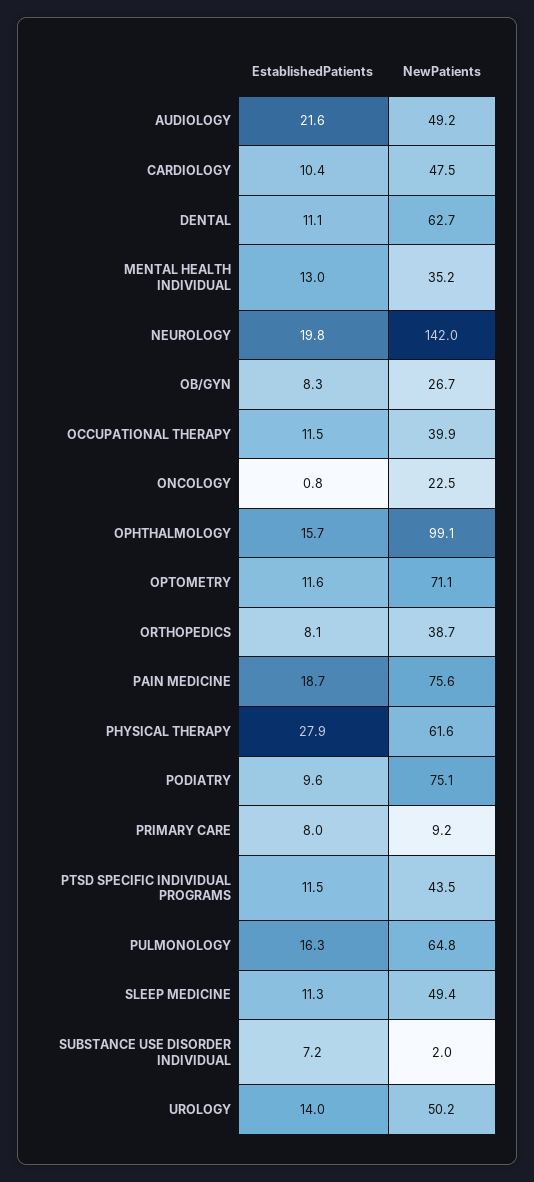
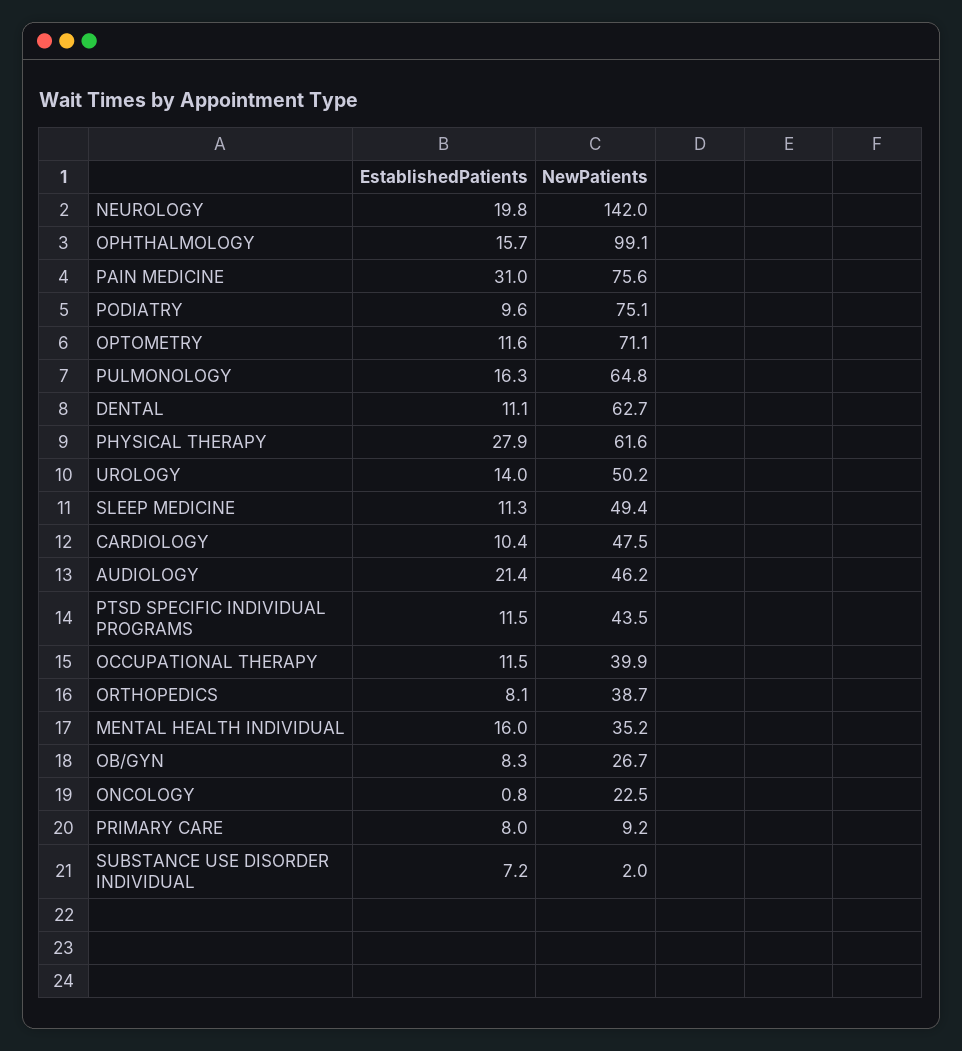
  {
    "EstablishedPatients": {
-     "AUDIOLOGY": 21.6,
+     "AUDIOLOGY": 21.4,
      "CARDIOLOGY": 10.4,
      "DENTAL": 11.1,
-     "MENTAL HEALTH INDIVIDUAL": 13,
+     "MENTAL HEALTH INDIVIDUAL": 16,
      "NEUROLOGY": 19.8,
      "OB/GYN": 8.3,
      "OCCUPATIONAL THERAPY": 11.5,
      "ONCOLOGY": 0.8,
      "OPHTHALMOLOGY": 15.7,
      "OPTOMETRY": 11.6,
      "ORTHOPEDICS": 8.1,
-     "PAIN MEDICINE": 18.7,
+     "PAIN MEDICINE": 31,
      "PHYSICAL THERAPY": 27.9,
      "PODIATRY": 9.6,
      "PRIMARY CARE": 8,
      "PTSD SPECIFIC INDIVIDUAL PROGRAMS": 11.5,
      "PULMONOLOGY": 16.3,
      "SLEEP MEDICINE": 11.3,
      "SUBSTANCE USE DISORDER INDIVIDUAL": 7.2,
      "UROLOGY": 14
    },
    "NewPatients": {
-     "AUDIOLOGY": 49.2,
+     "AUDIOLOGY": 46.2,
      "CARDIOLOGY": 47.5,
      "DENTAL": 62.7,
      "MENTAL HEALTH INDIVIDUAL": 35.2,
      "NEUROLOGY": 142,
      "OB/GYN": 26.7,
      "OCCUPATIONAL THERAPY": 39.9,
      "ONCOLOGY": 22.5,
      "OPHTHALMOLOGY": 99.1,
      "OPTOMETRY": 71.1,
      "ORTHOPEDICS": 38.7,
      "PAIN MEDICINE": 75.6,
      "PHYSICAL THERAPY": 61.6,
      "PODIATRY": 75.1,
      "PRIMARY CARE": 9.2,
      "PTSD SPECIFIC INDIVIDUAL PROGRAMS": 43.5,
      "PULMONOLOGY": 64.8,
      "SLEEP MEDICINE": 49.4,
      "SUBSTANCE USE DISORDER INDIVIDUAL": 2,
      "UROLOGY": 50.2
    }
  }

